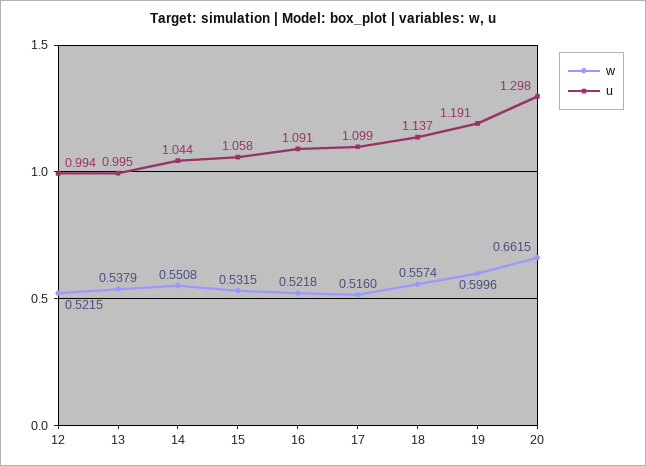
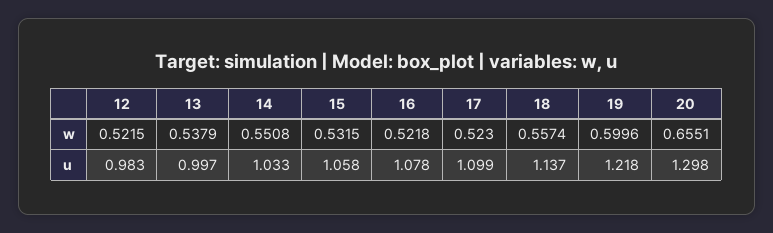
  {
    "w": {
      "12": 0.5215,
      "13": 0.5379,
      "14": 0.5508,
      "15": 0.5315,
      "16": 0.5218,
-     "17": 0.516,
+     "17": 0.523,
      "18": 0.5574,
      "19": 0.5996,
-     "20": 0.6615
+     "20": 0.6551
    },
    "u": {
-     "12": 0.994,
+     "12": 0.983,
-     "13": 0.995,
+     "13": 0.997,
-     "14": 1.044,
+     "14": 1.033,
      "15": 1.058,
-     "16": 1.091,
+     "16": 1.078,
      "17": 1.099,
      "18": 1.137,
-     "19": 1.191,
+     "19": 1.218,
      "20": 1.298
    }
  }

